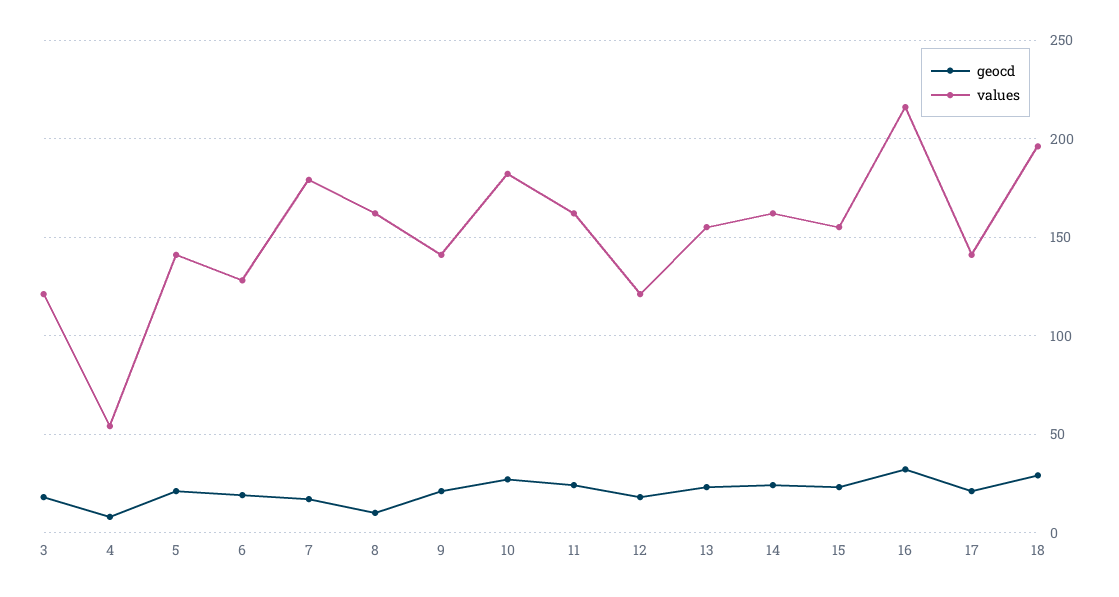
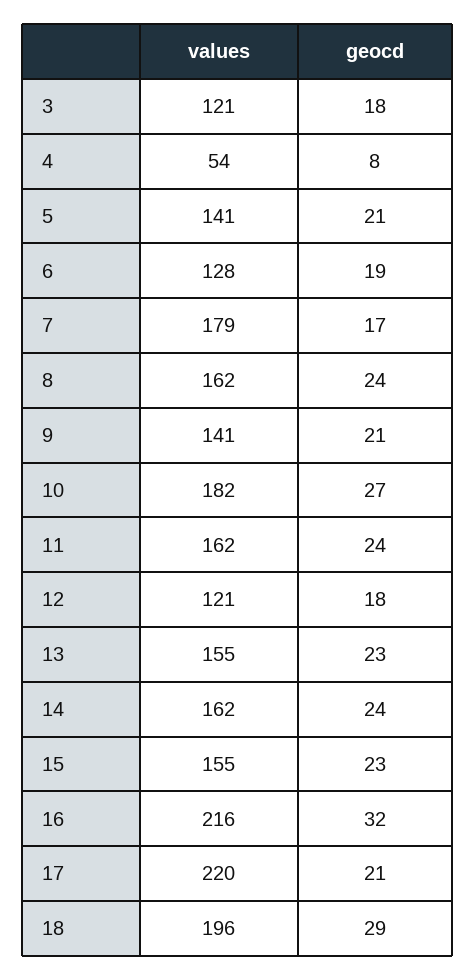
  {
    "geocd": {
      "3": 18,
      "4": 8,
      "5": 21,
      "6": 19,
      "7": 17,
-     "8": 10,
+     "8": 24,
      "9": 21,
      "10": 27,
      "11": 24,
      "12": 18,
      "13": 23,
      "14": 24,
      "15": 23,
      "16": 32,
      "17": 21,
      "18": 29
    },
    "values": {
      "3": 121,
      "4": 54,
      "5": 141,
      "6": 128,
      "7": 179,
      "8": 162,
      "9": 141,
      "10": 182,
      "11": 162,
      "12": 121,
      "13": 155,
      "14": 162,
      "15": 155,
      "16": 216,
-     "17": 140,
+     "17": 220,
      "18": 196
    }
  }

